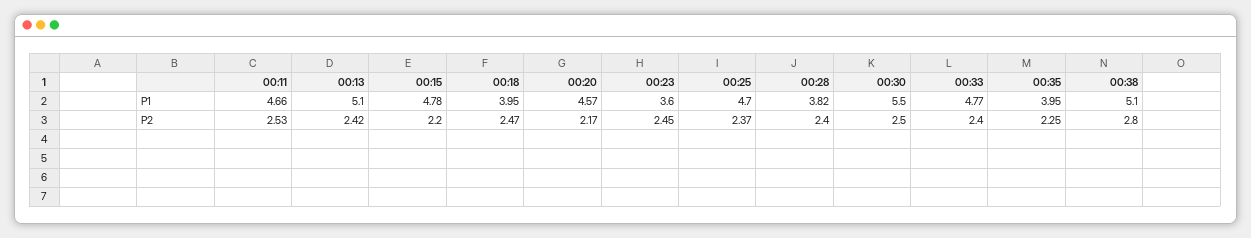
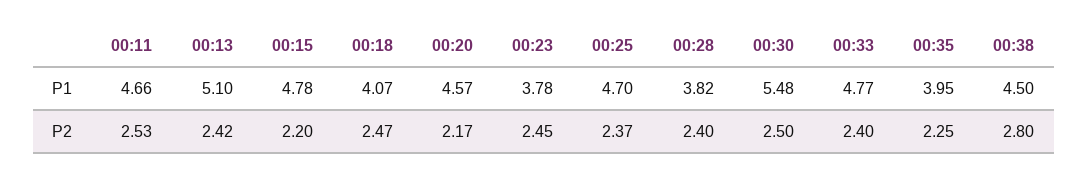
  {
    "00:11": {
      "P1": 4.66,
      "P2": 2.53
    },
    "00:13": {
      "P1": 5.1,
      "P2": 2.42
    },
    "00:15": {
      "P1": 4.78,
      "P2": 2.2
    },
    "00:18": {
-     "P1": 3.95,
+     "P1": 4.07,
      "P2": 2.47
    },
    "00:20": {
      "P1": 4.57,
      "P2": 2.17
    },
    "00:23": {
-     "P1": 3.6,
+     "P1": 3.78,
      "P2": 2.45
    },
    "00:25": {
      "P1": 4.7,
      "P2": 2.37
    },
    "00:28": {
      "P1": 3.82,
      "P2": 2.4
    },
    "00:30": {
-     "P1": 5.5,
+     "P1": 5.48,
      "P2": 2.5
    },
    "00:33": {
      "P1": 4.77,
      "P2": 2.4
    },
    "00:35": {
      "P1": 3.95,
      "P2": 2.25
    },
    "00:38": {
-     "P1": 5.1,
+     "P1": 4.5,
      "P2": 2.8
    }
  }

